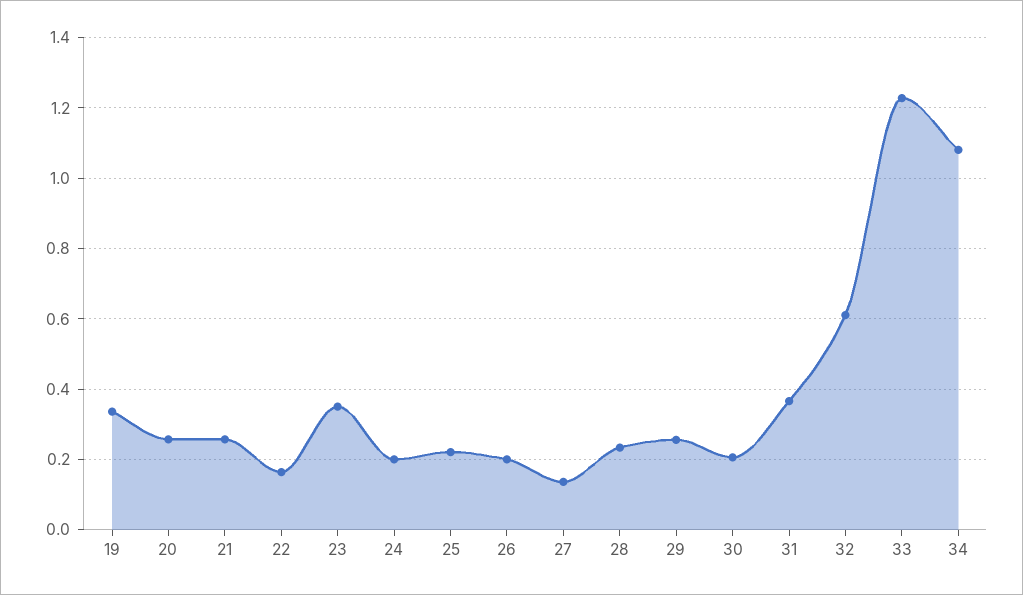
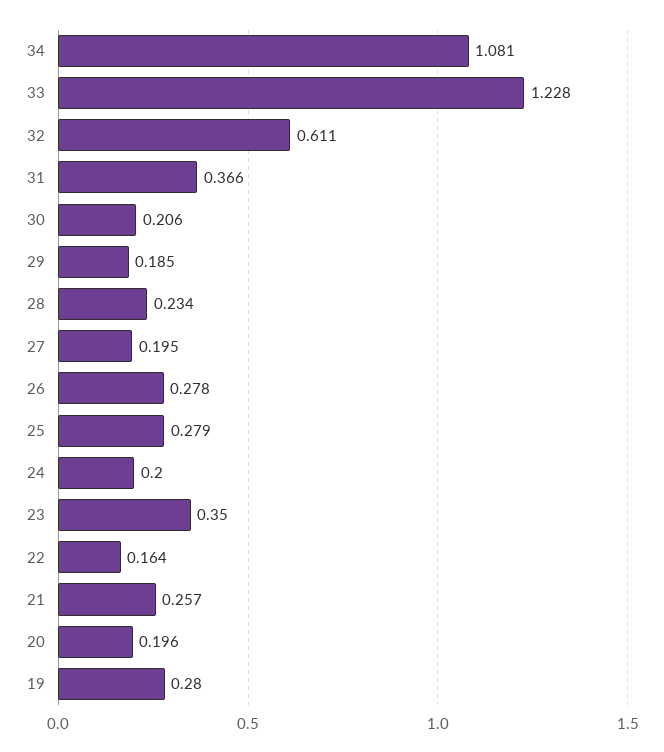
  {
-   "19": 0.34,
+   "19": 0.28,
-   "20": 0.26,
+   "20": 0.196,
    "21": 0.257,
    "22": 0.164,
    "23": 0.35,
    "24": 0.2,
-   "25": 0.22,
+   "25": 0.279,
-   "26": 0.2,
+   "26": 0.278,
-   "27": 0.14,
+   "27": 0.195,
    "28": 0.234,
-   "29": 0.26,
+   "29": 0.185,
    "30": 0.206,
    "31": 0.366,
    "32": 0.611,
    "33": 1.228,
    "34": 1.081
  }

